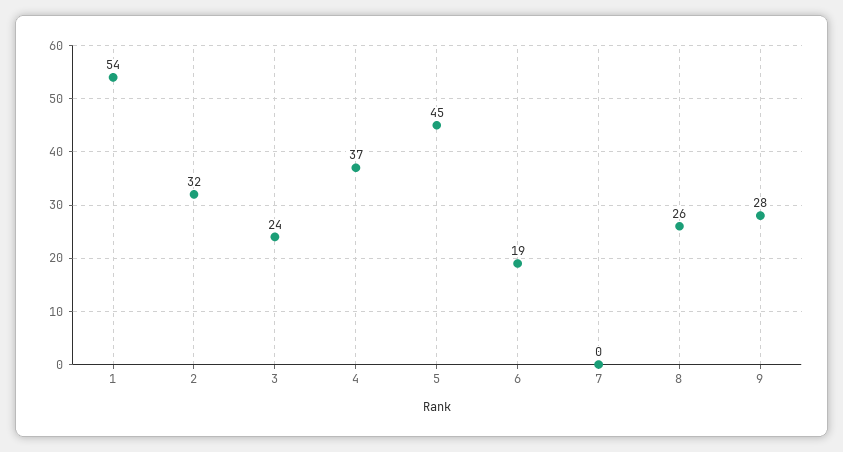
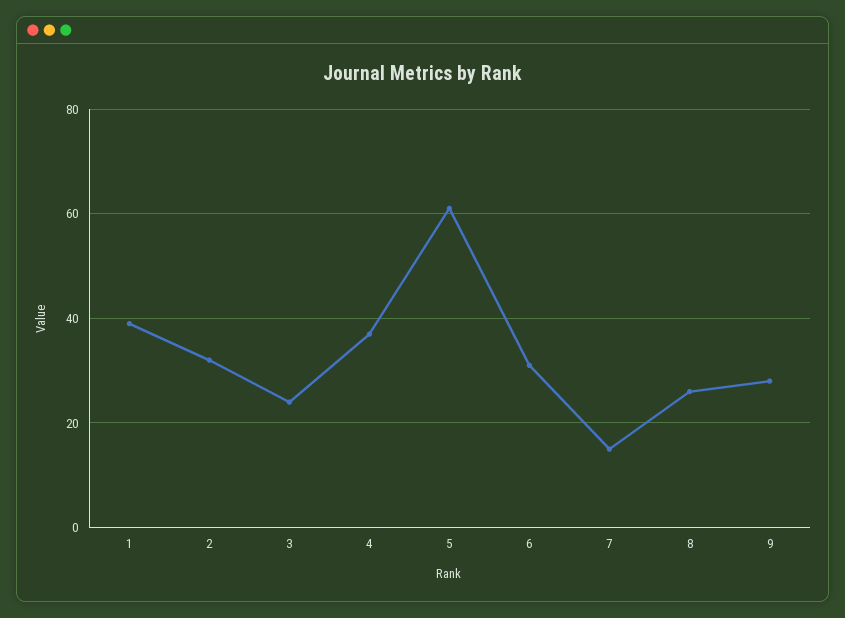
  {
-   "1": 54,
+   "1": 40,
    "2": 32,
    "3": 24,
    "4": 37,
-   "5": 45,
+   "5": 60,
-   "6": 19,
+   "6": 30,
-   "7": 0,
+   "7": 15,
    "8": 26,
    "9": 28
  }

